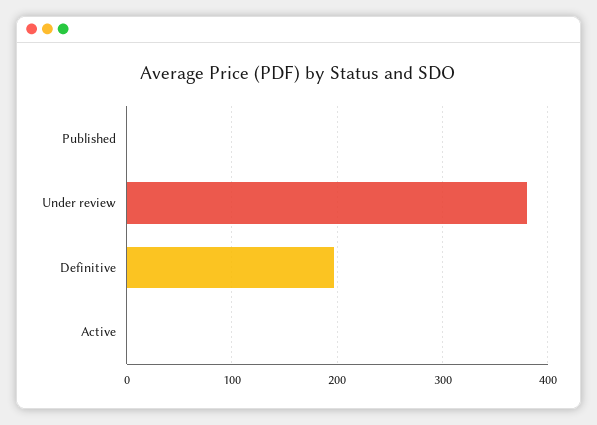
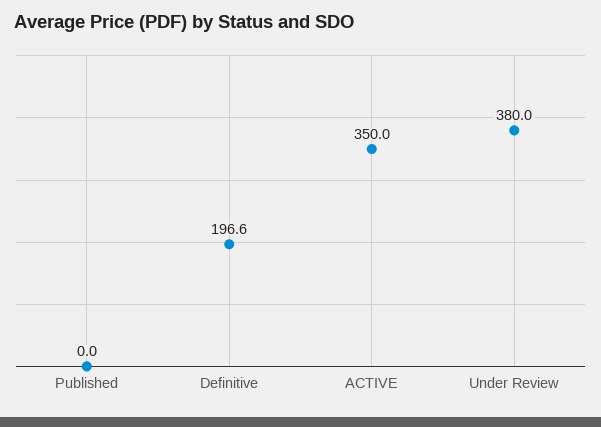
  {
    "Published": 0,
    "Under review": 380,
    "Definitive": 196.6,
-   "Active": 0
+   "Active": 350
  }

